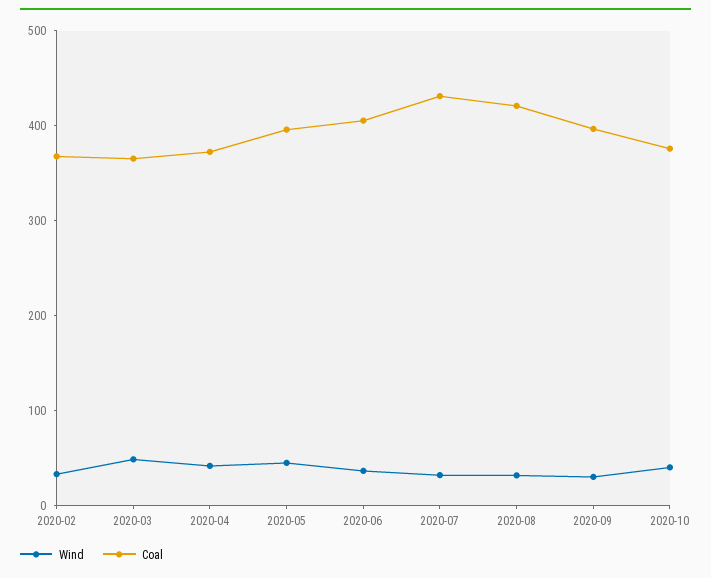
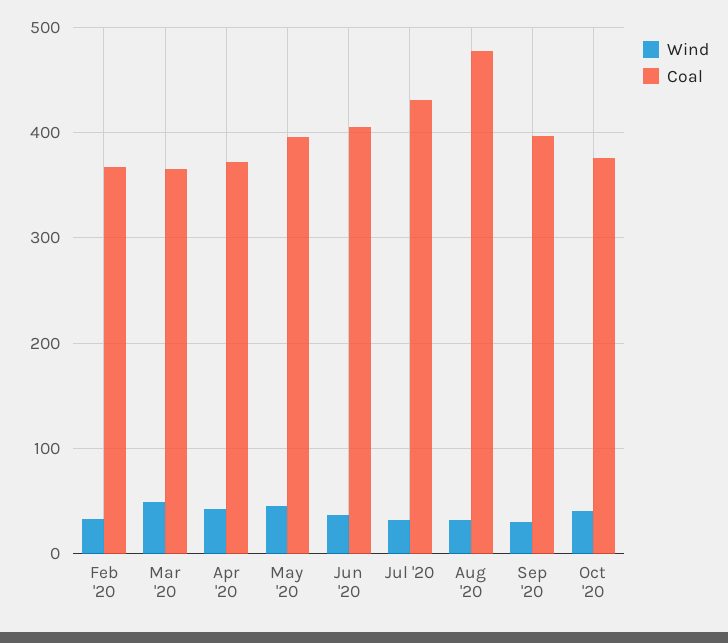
  {
    "Wind": {
      "2020-02": 30,
      "2020-03": 50,
      "2020-04": 40,
      "2020-05": 50,
      "2020-06": 40,
      "2020-07": 30,
      "2020-08": 30,
      "2020-09": 30,
      "2020-10": 40
    },
    "Coal": {
      "2020-02": 370,
      "2020-03": 370,
      "2020-04": 370,
      "2020-05": 400,
      "2020-06": 410,
      "2020-07": 430,
-     "2020-08": 420,
+     "2020-08": 480,
      "2020-09": 400,
      "2020-10": 380
    }
  }

